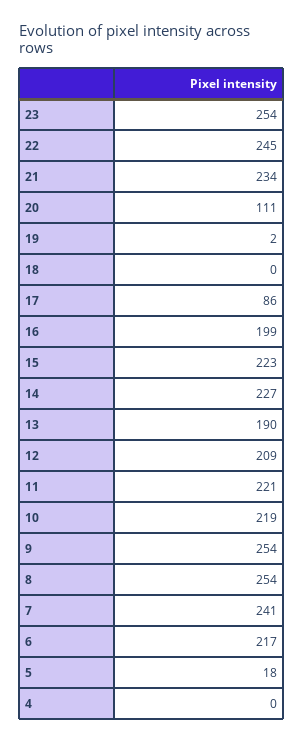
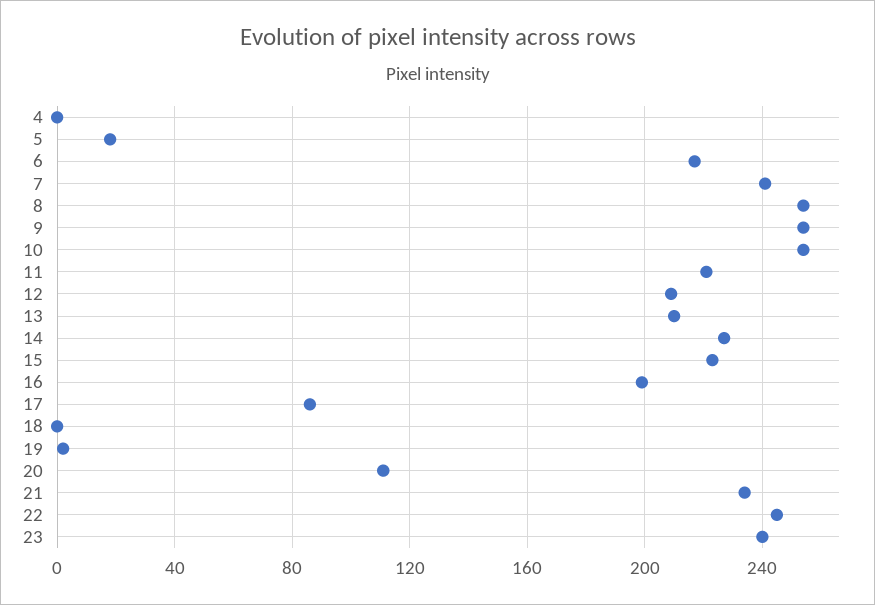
  {
-   "23": 254,
+   "23": 240,
    "22": 245,
    "21": 234,
    "20": 111,
    "19": 2,
    "18": 0,
    "17": 86,
    "16": 199,
    "15": 223,
    "14": 227,
-   "13": 190,
+   "13": 210,
    "12": 209,
    "11": 221,
-   "10": 219,
+   "10": 255,
    "9": 254,
    "8": 254,
    "7": 241,
    "6": 217,
    "5": 18,
    "4": 0
  }

